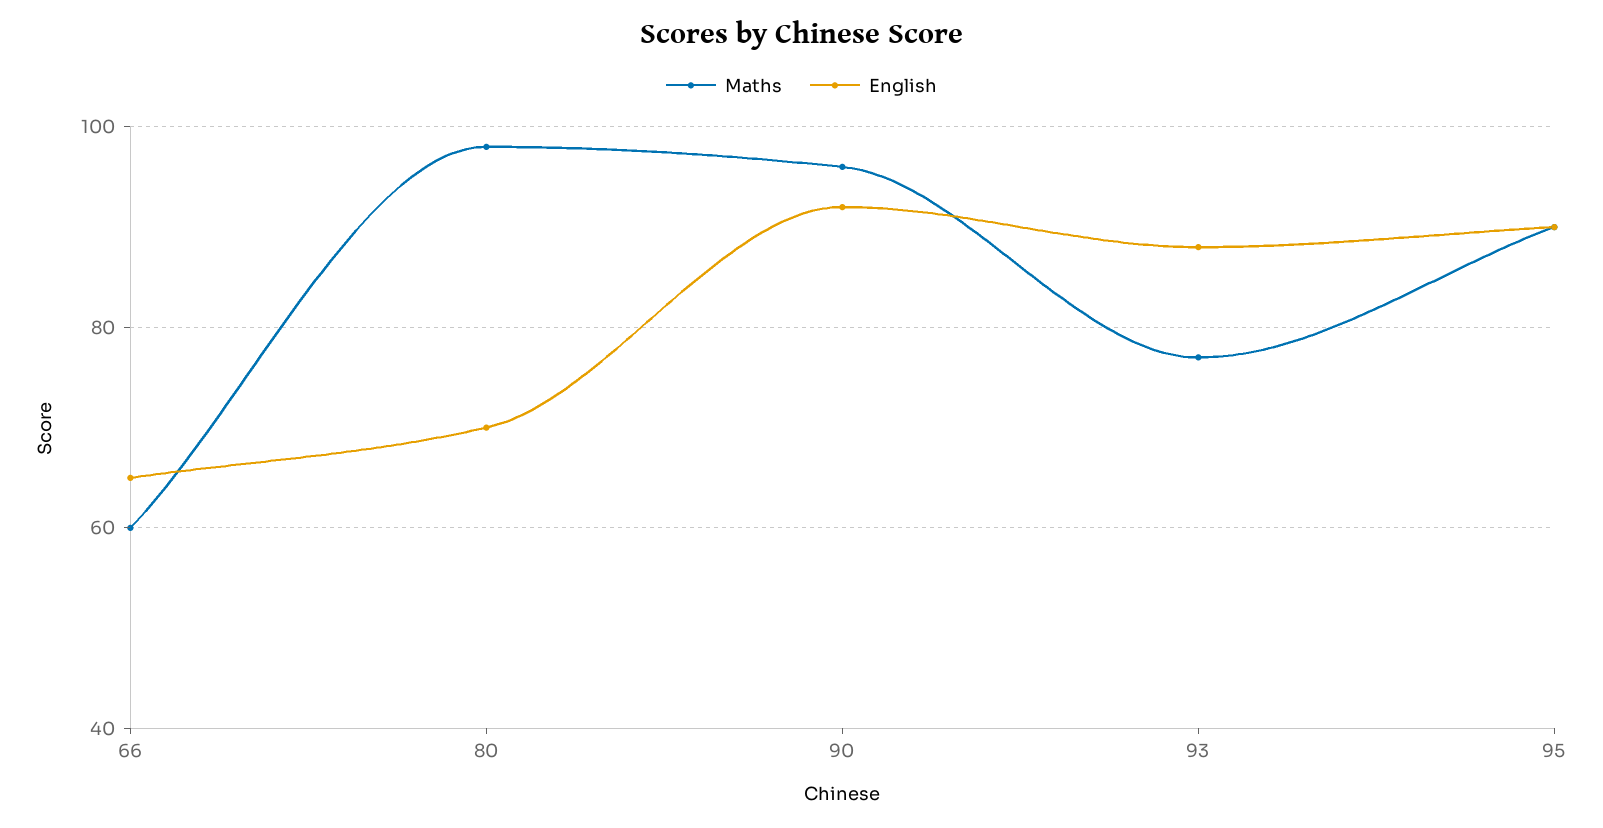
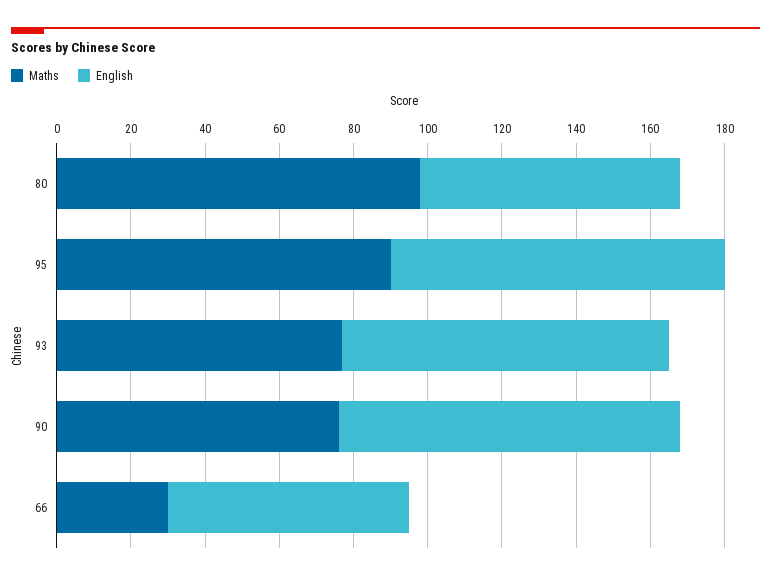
  {
    "Maths": {
-     "66": 60,
+     "66": 30,
      "80": 100,
-     "90": 95,
+     "90": 75,
      "93": 75,
      "95": 90
    },
    "English": {
      "66": 65,
      "80": 70,
      "90": 90,
      "93": 90,
      "95": 90
    }
  }

